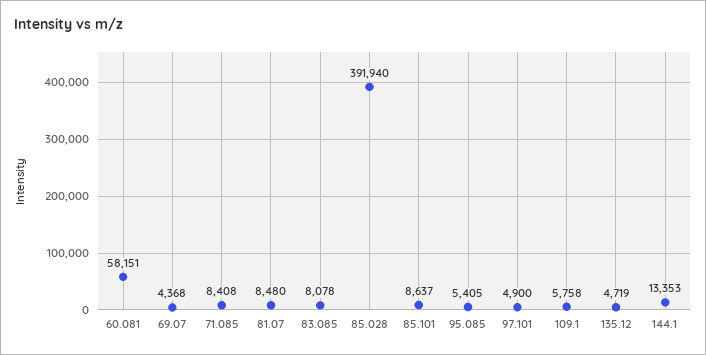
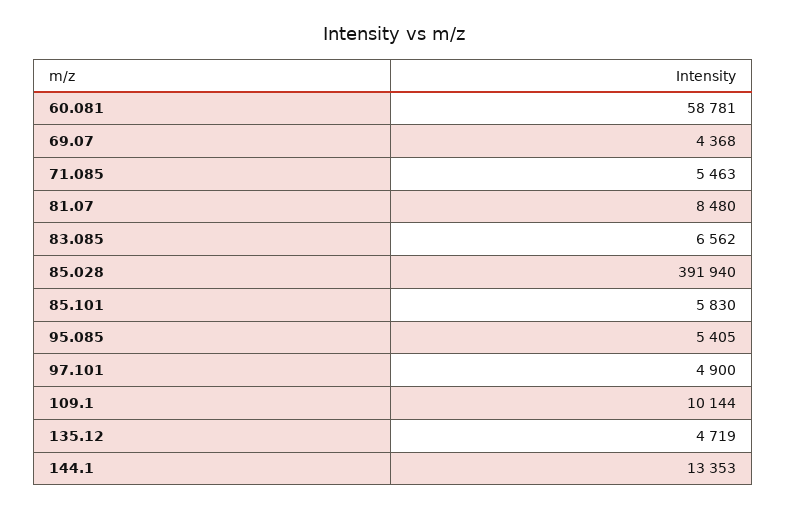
  {
-   "60.081": 58151,
+   "60.081": 58781,
    "69.07": 4368,
-   "71.085": 8408,
+   "71.085": 5463,
    "81.07": 8480,
-   "83.085": 8078,
+   "83.085": 6562,
    "85.028": 391940,
-   "85.101": 8637,
+   "85.101": 5830,
    "95.085": 5405,
    "97.101": 4900,
-   "109.1": 5758,
+   "109.1": 10144,
    "135.12": 4719,
    "144.1": 13353
  }

